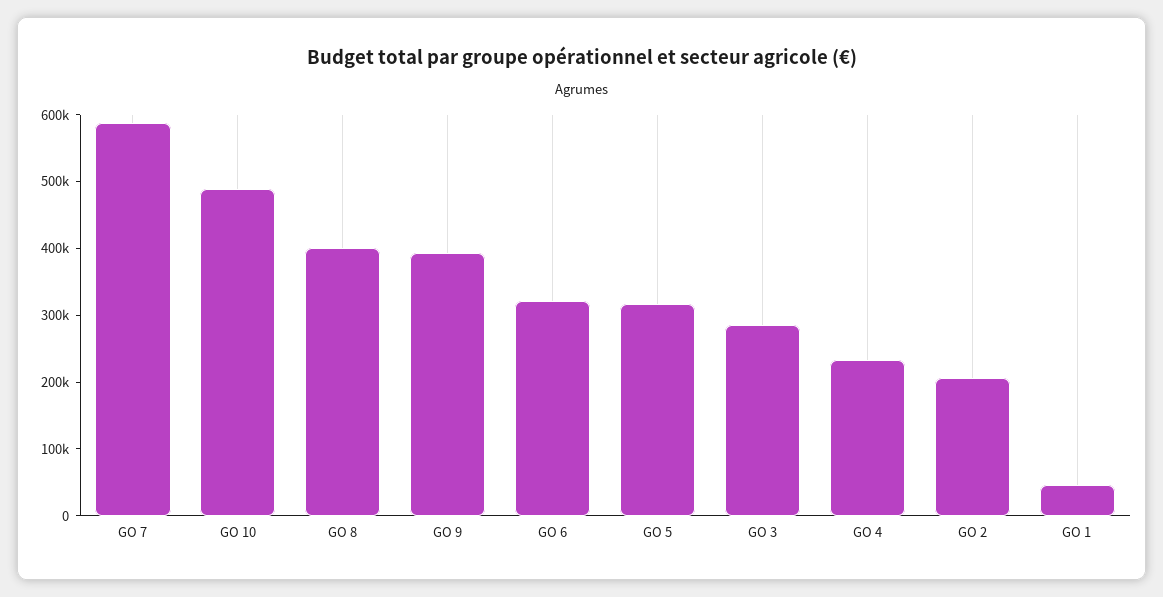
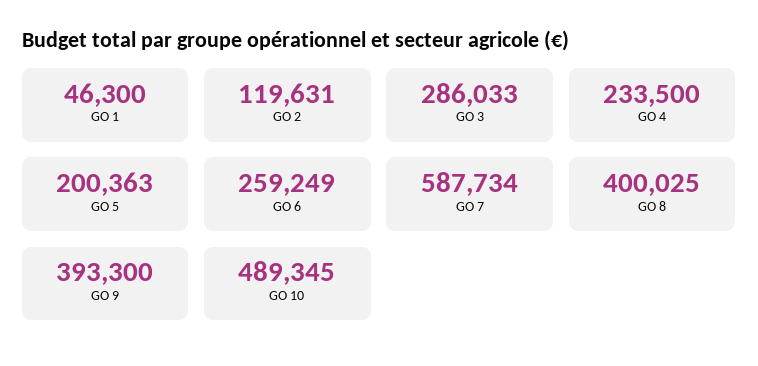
  {
    "GO 7": 587734,
    "GO 10": 489345,
    "GO 8": 400025,
    "GO 9": 393300,
-   "GO 6": 320000,
+   "GO 6": 259249,
-   "GO 5": 320000,
+   "GO 5": 200363,
    "GO 3": 286033,
    "GO 4": 233500,
-   "GO 2": 200000,
+   "GO 2": 119631,
    "GO 1": 46300
  }

